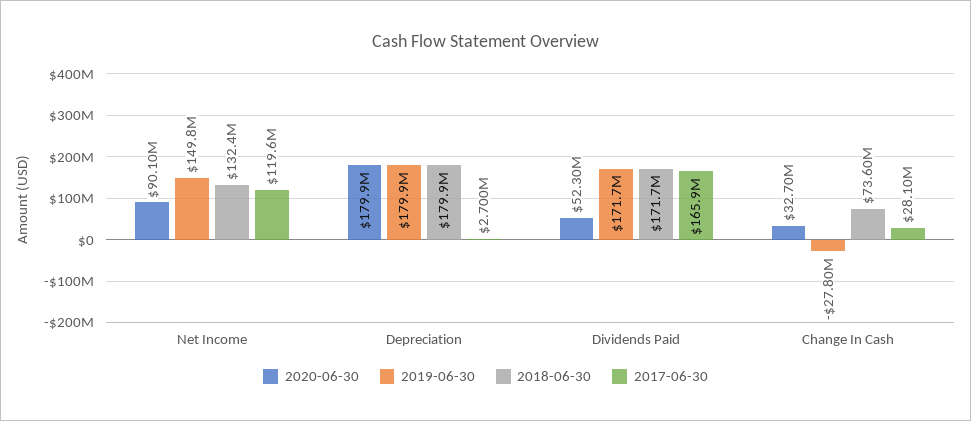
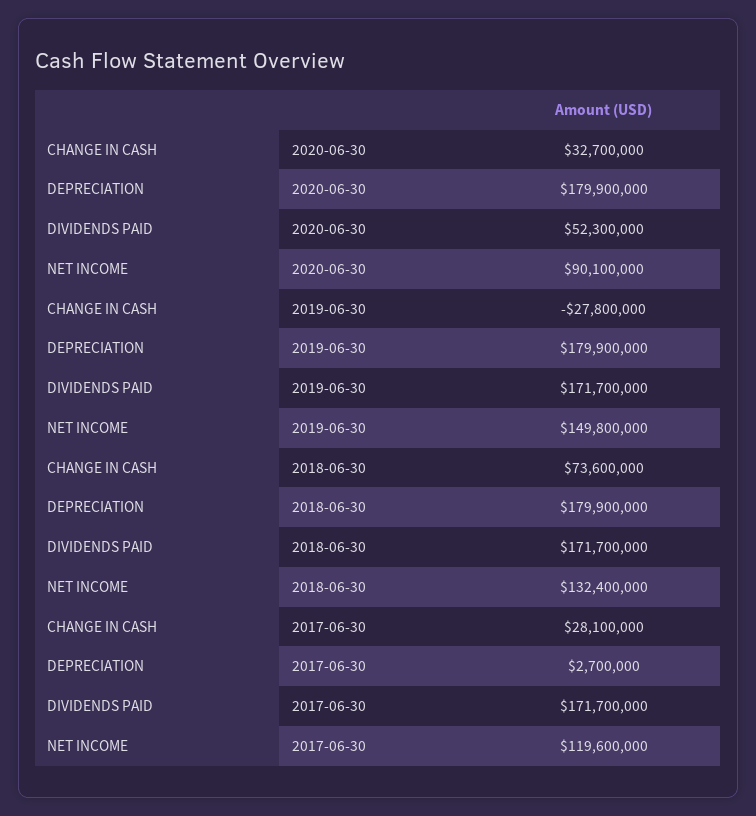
  {
    "2020-06-30": {
      "Net Income": 90100000,
      "Depreciation": 179900000,
      "Dividends Paid": 52300000,
      "Change In Cash": 32700000
    },
    "2019-06-30": {
      "Net Income": 149800000,
      "Depreciation": 179900000,
      "Dividends Paid": 171700000,
      "Change In Cash": -27800000
    },
    "2018-06-30": {
      "Net Income": 132400000,
      "Depreciation": 179900000,
      "Dividends Paid": 171700000,
      "Change In Cash": 73600000
    },
    "2017-06-30": {
      "Net Income": 119600000,
      "Depreciation": 2700000,
-     "Dividends Paid": 165900000,
+     "Dividends Paid": 171700000,
      "Change In Cash": 28100000
    }
  }

